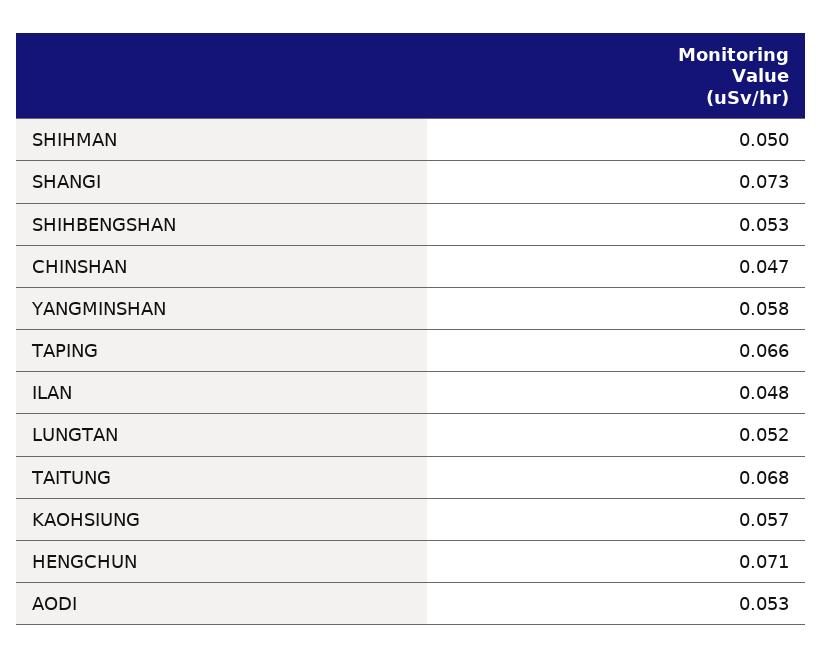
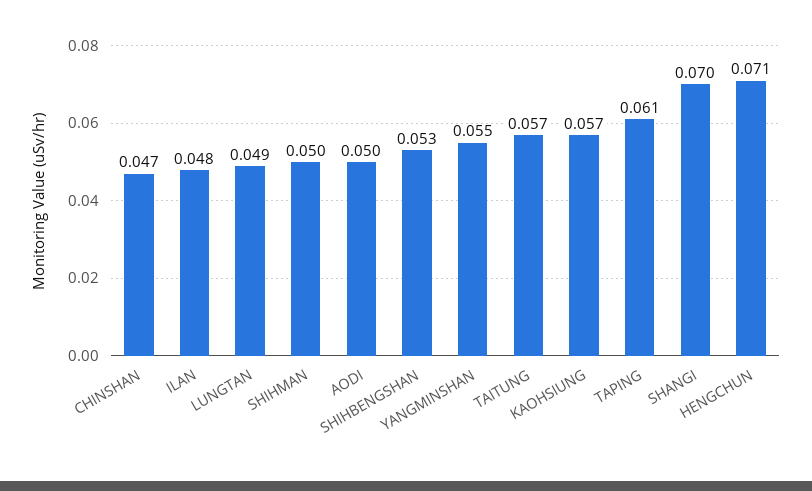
  {
    "SHIHMAN": 0.05,
-   "SHANGI": 0.073,
+   "SHANGI": 0.07,
    "SHIHBENGSHAN": 0.053,
    "CHINSHAN": 0.047,
-   "YANGMINSHAN": 0.058,
+   "YANGMINSHAN": 0.055,
-   "TAPING": 0.066,
+   "TAPING": 0.061,
    "ILAN": 0.048,
-   "LUNGTAN": 0.052,
+   "LUNGTAN": 0.049,
-   "TAITUNG": 0.068,
+   "TAITUNG": 0.057,
    "KAOHSIUNG": 0.057,
    "HENGCHUN": 0.071,
-   "AODI": 0.053
+   "AODI": 0.05
  }

